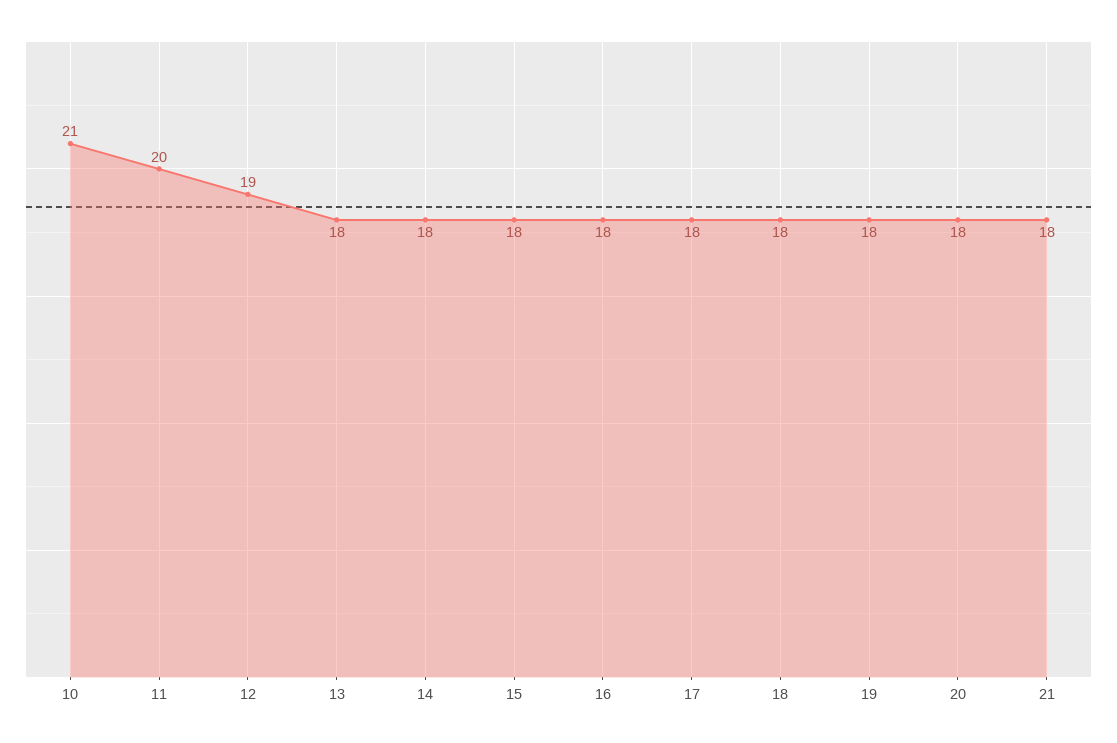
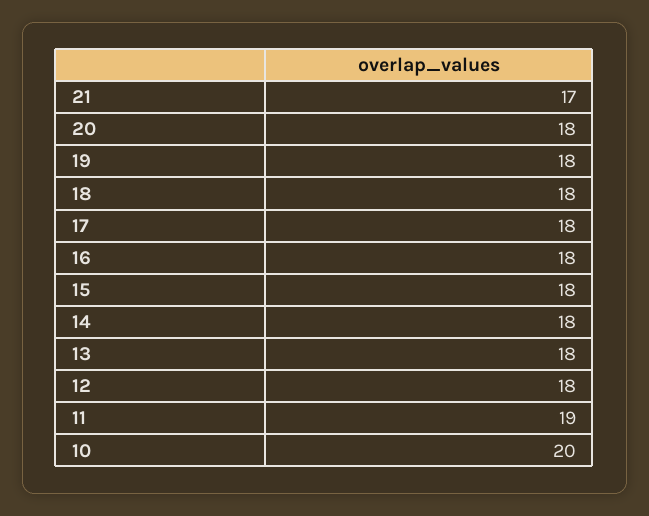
  {
-   "10": 21,
+   "10": 20,
-   "11": 20,
+   "11": 19,
-   "12": 19,
+   "12": 18,
    "13": 18,
    "14": 18,
    "15": 18,
    "16": 18,
    "17": 18,
    "18": 18,
    "19": 18,
    "20": 18,
-   "21": 18
+   "21": 17
  }

